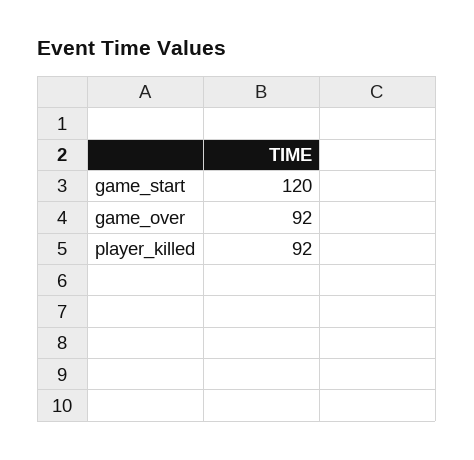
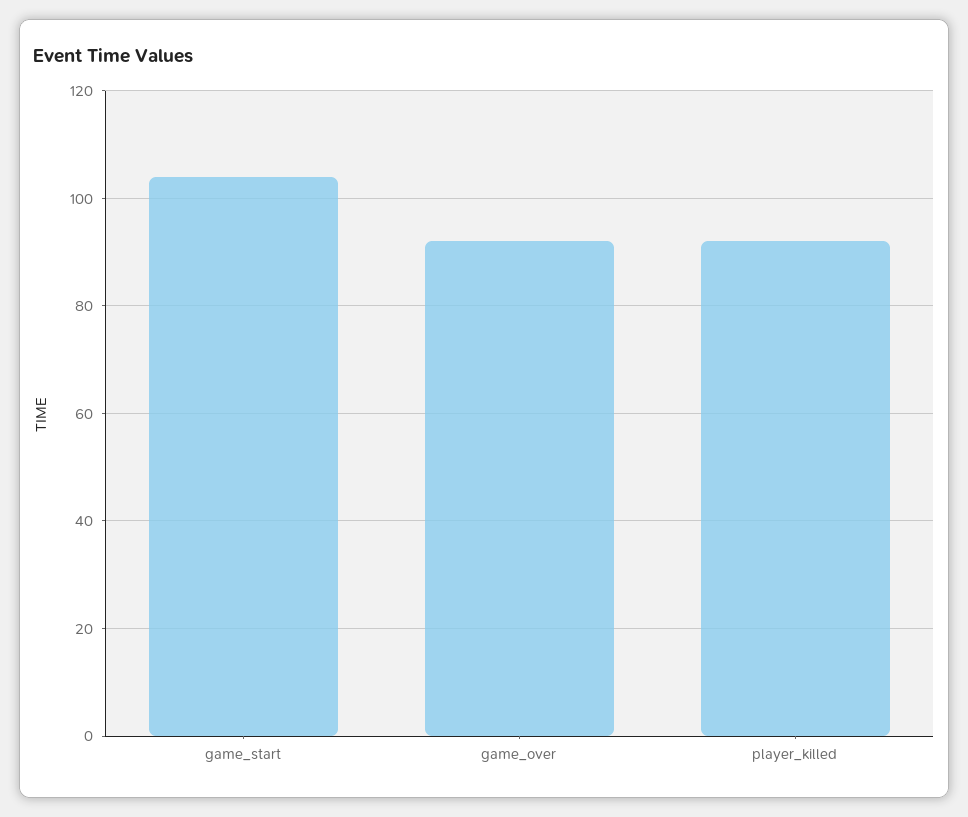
  {
-   "game_start": 120,
+   "game_start": 105,
    "game_over": 92,
    "player_killed": 92
  }

